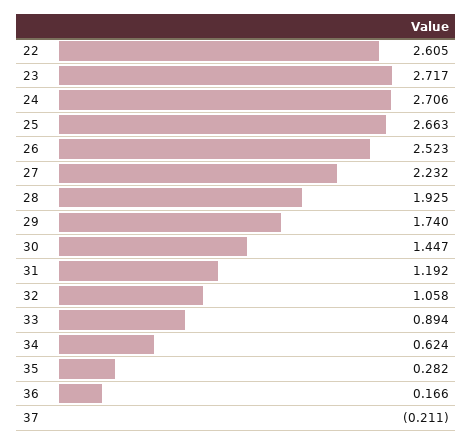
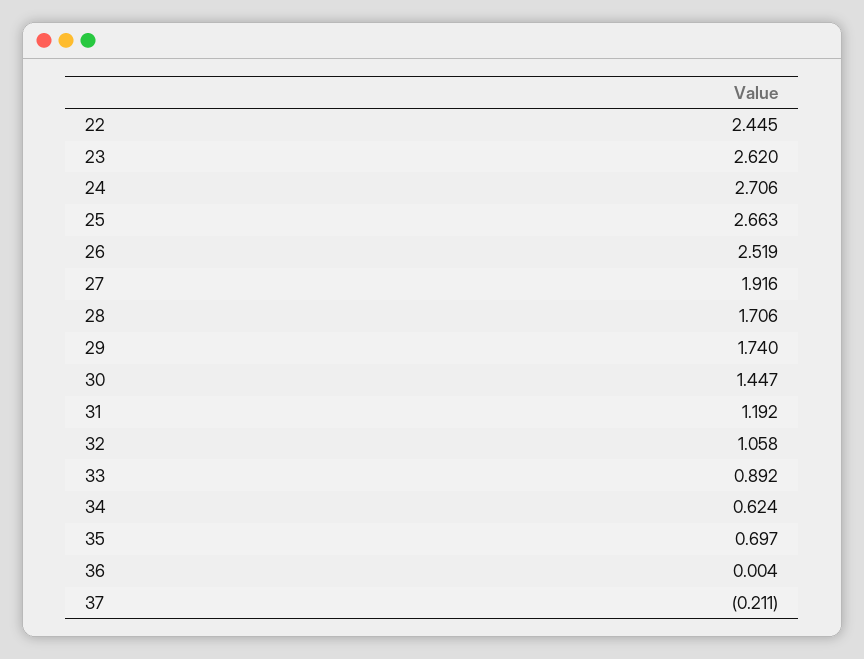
  {
-   "22": 2.605,
+   "22": 2.445,
-   "23": 2.717,
+   "23": 2.62,
    "24": 2.706,
    "25": 2.663,
-   "26": 2.523,
+   "26": 2.519,
-   "27": 2.232,
+   "27": 1.916,
-   "28": 1.925,
+   "28": 1.706,
    "29": 1.74,
    "30": 1.447,
    "31": 1.192,
    "32": 1.058,
-   "33": 0.894,
+   "33": 0.892,
    "34": 0.624,
-   "35": 0.282,
+   "35": 0.697,
-   "36": 0.166,
+   "36": 0.004,
    "37": -0.211
  }

